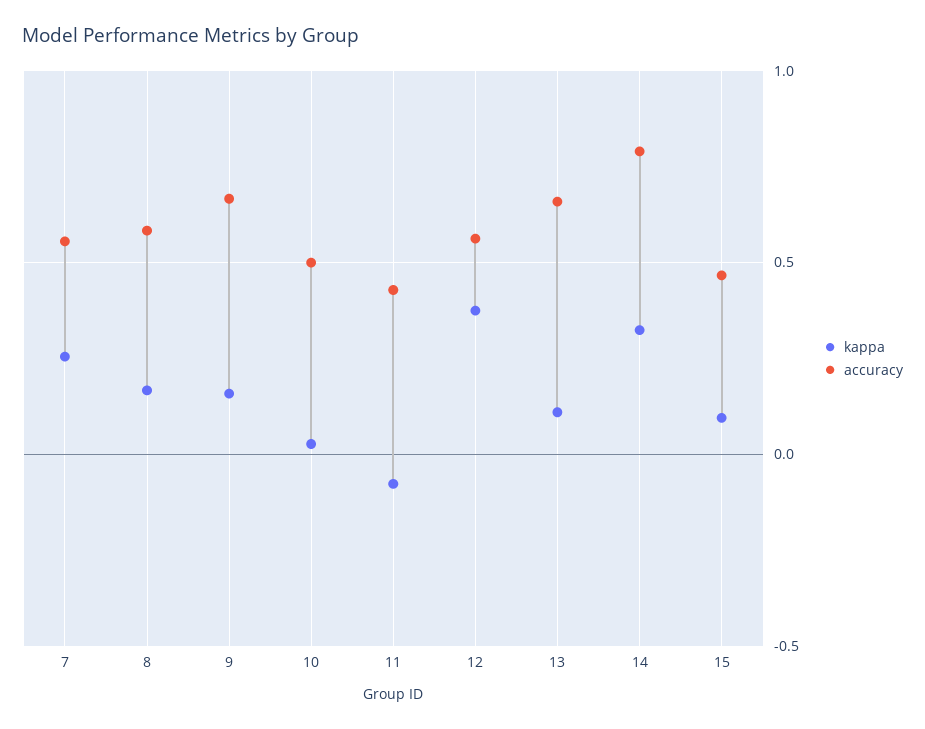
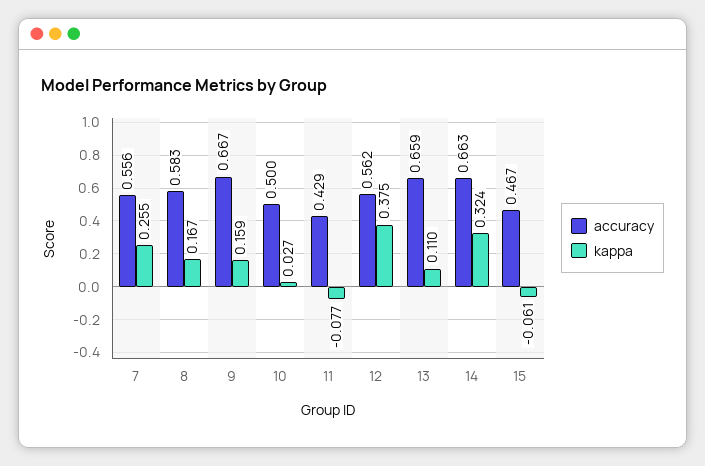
  {
    "kappa": {
      "7": 0.255,
      "8": 0.167,
      "9": 0.159,
      "10": 0.027,
      "11": -0.077,
      "12": 0.375,
      "13": 0.11,
      "14": 0.324,
-     "15": 0.1
+     "15": -0.061
    },
    "accuracy": {
      "7": 0.556,
      "8": 0.583,
      "9": 0.667,
      "10": 0.5,
      "11": 0.429,
      "12": 0.562,
      "13": 0.659,
-     "14": 0.8,
+     "14": 0.663,
      "15": 0.467
    }
  }

